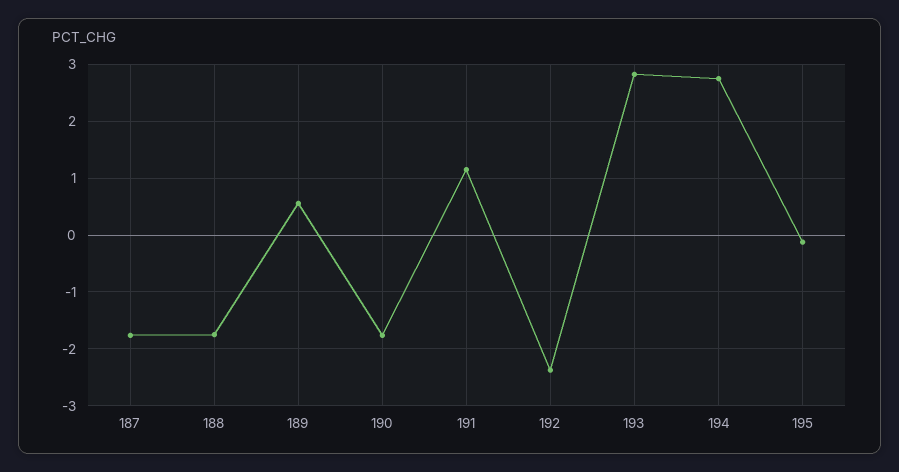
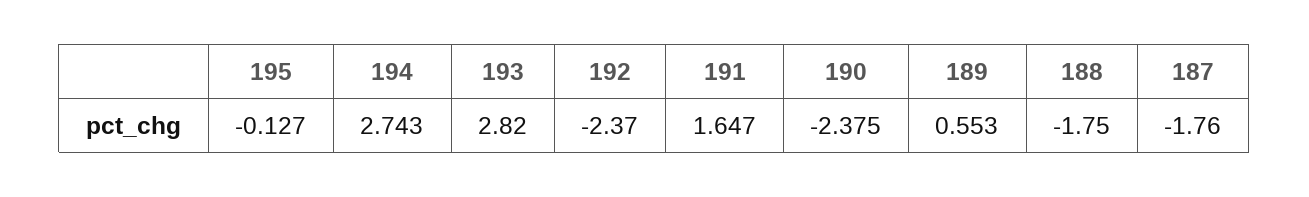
  {
    "187": -1.76,
    "188": -1.75,
    "189": 0.553,
-   "190": -1.8,
+   "190": -2.375,
-   "191": 1.2,
+   "191": 1.647,
    "192": -2.37,
    "193": 2.82,
    "194": 2.743,
    "195": -0.127
  }

